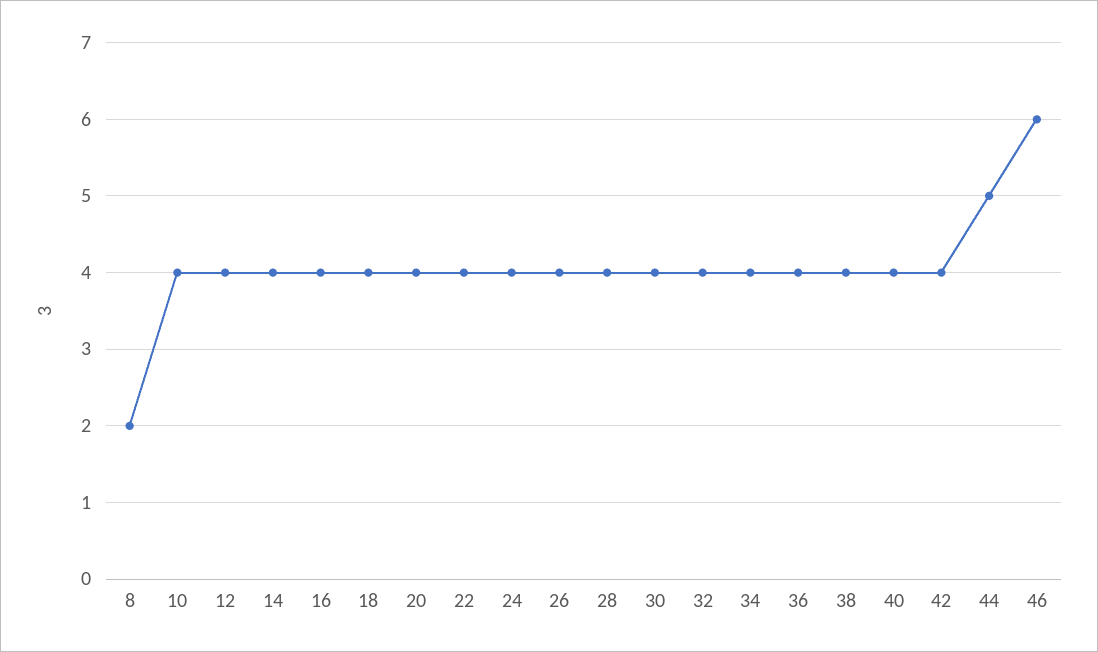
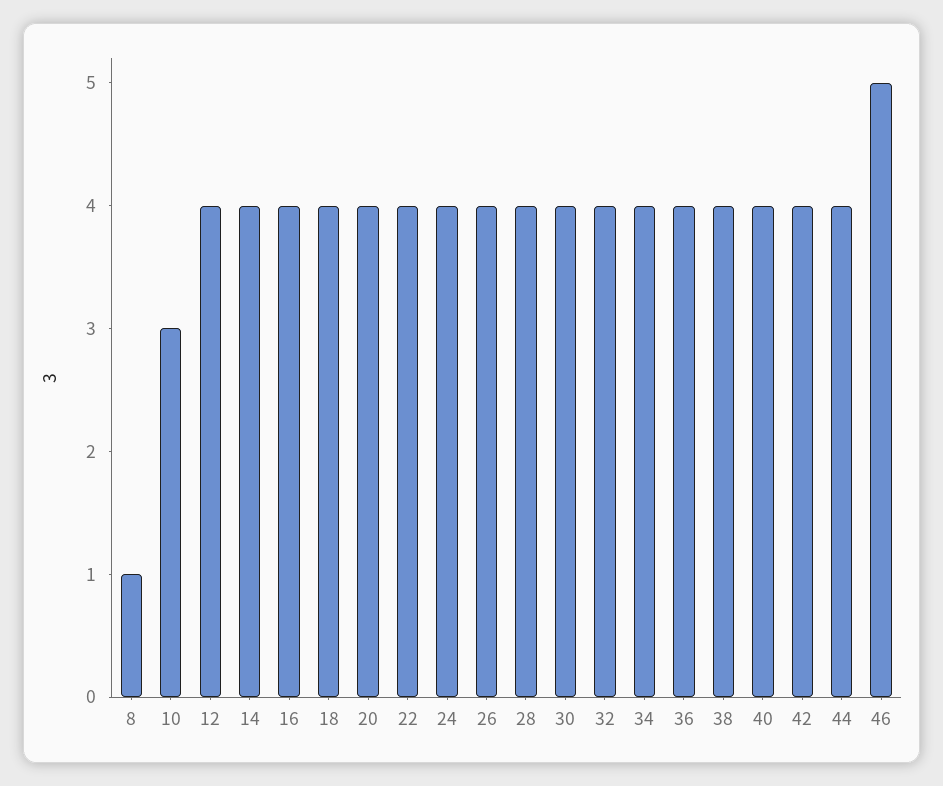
  {
-   "8": 2,
+   "8": 1,
-   "10": 4,
+   "10": 3,
    "12": 4,
    "14": 4,
    "16": 4,
    "18": 4,
    "20": 4,
    "22": 4,
    "24": 4,
    "26": 4,
    "28": 4,
    "30": 4,
    "32": 4,
    "34": 4,
    "36": 4,
    "38": 4,
    "40": 4,
    "42": 4,
-   "44": 5,
+   "44": 4,
-   "46": 6
+   "46": 5
  }

